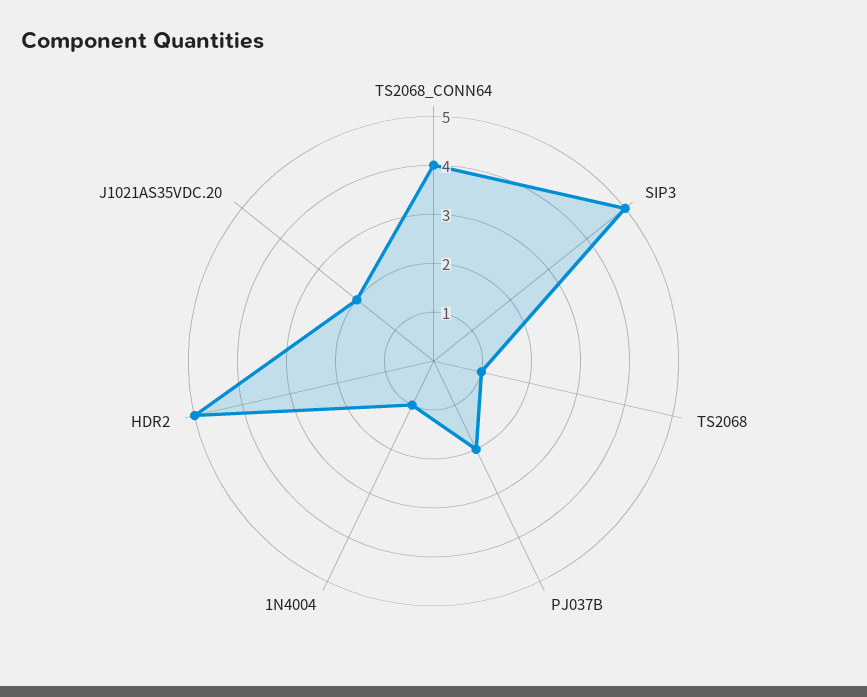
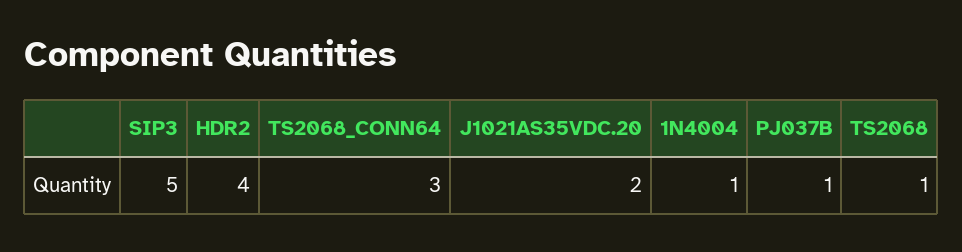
  {
-   "TS2068_CONN64": 4,
+   "TS2068_CONN64": 3,
    "SIP3": 5,
    "TS2068": 1,
-   "PJ037B": 2,
+   "PJ037B": 1,
    "1N4004": 1,
-   "HDR2": 5,
+   "HDR2": 4,
    "J1021AS35VDC.20": 2
  }

